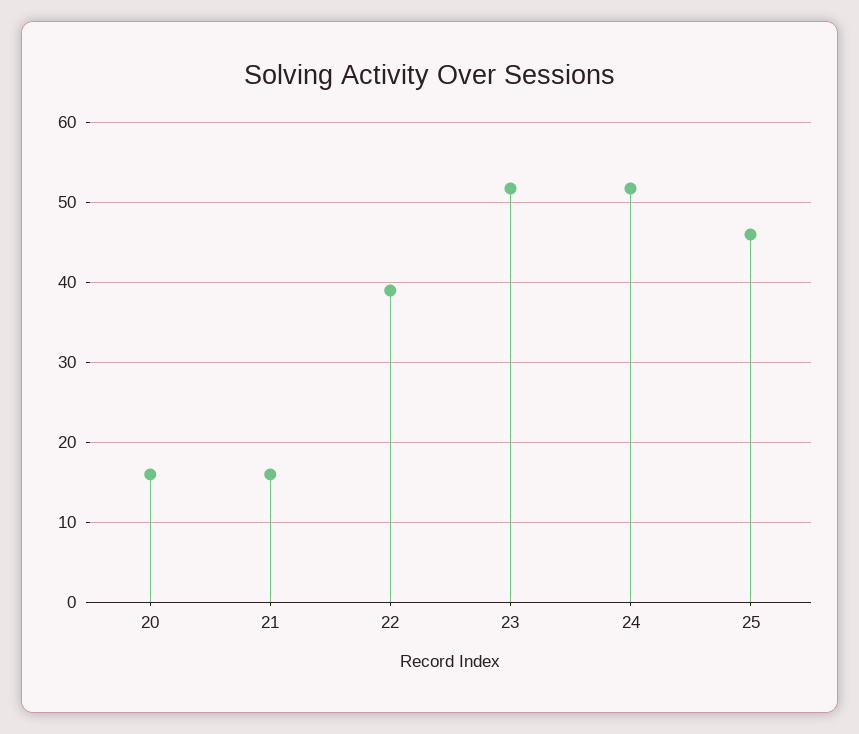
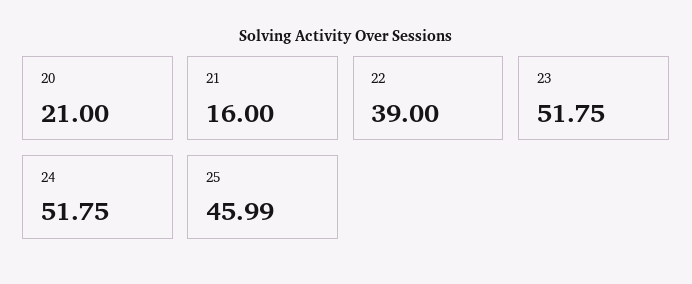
  {
-   "20": 16,
+   "20": 21,
    "21": 16,
    "22": 39,
    "23": 51.75,
    "24": 51.75,
    "25": 45.99
  }

